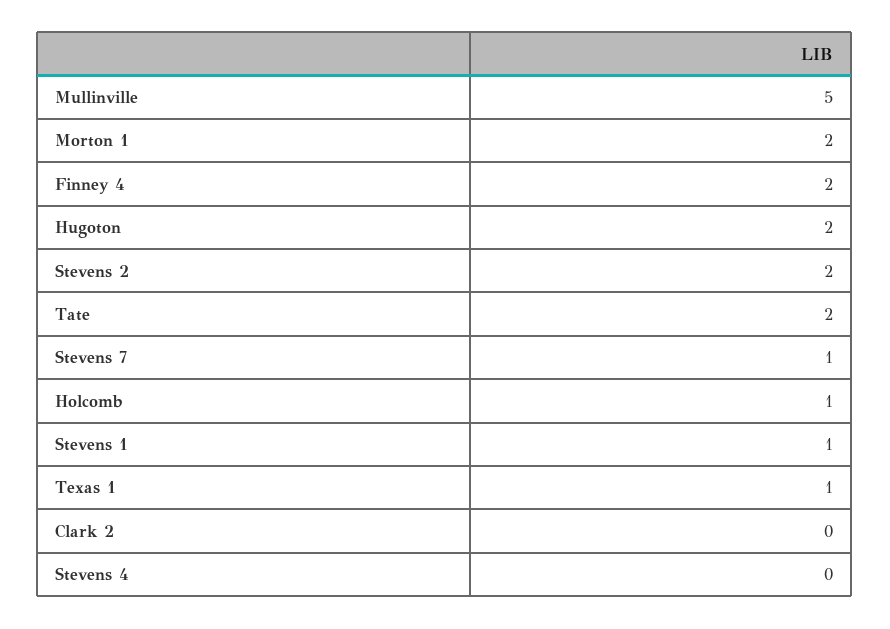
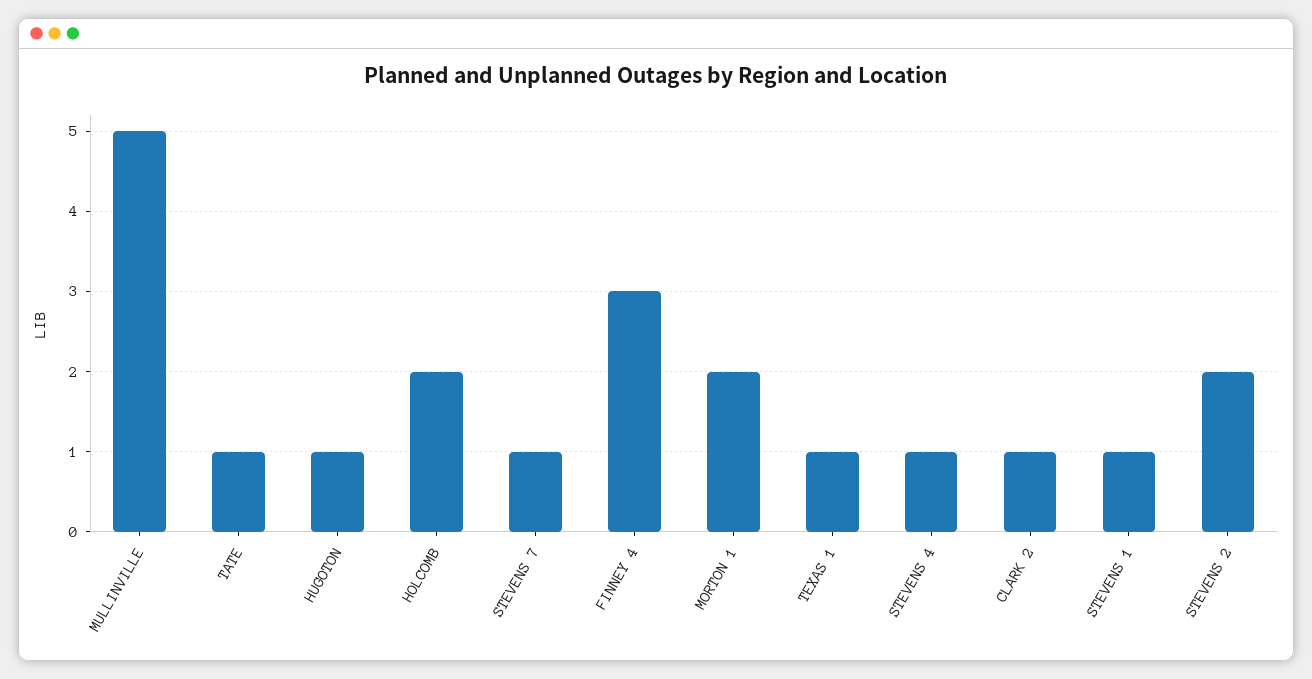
  {
    "Mullinville": 5,
    "Morton 1": 2,
-   "Finney 4": 2,
+   "Finney 4": 3,
-   "Hugoton": 2,
+   "Hugoton": 1,
    "Stevens 2": 2,
-   "Tate": 2,
+   "Tate": 1,
    "Stevens 7": 1,
-   "Holcomb": 1,
+   "Holcomb": 2,
    "Stevens 1": 1,
    "Texas 1": 1,
-   "Clark 2": 0,
+   "Clark 2": 1,
-   "Stevens 4": 0
+   "Stevens 4": 1
  }

